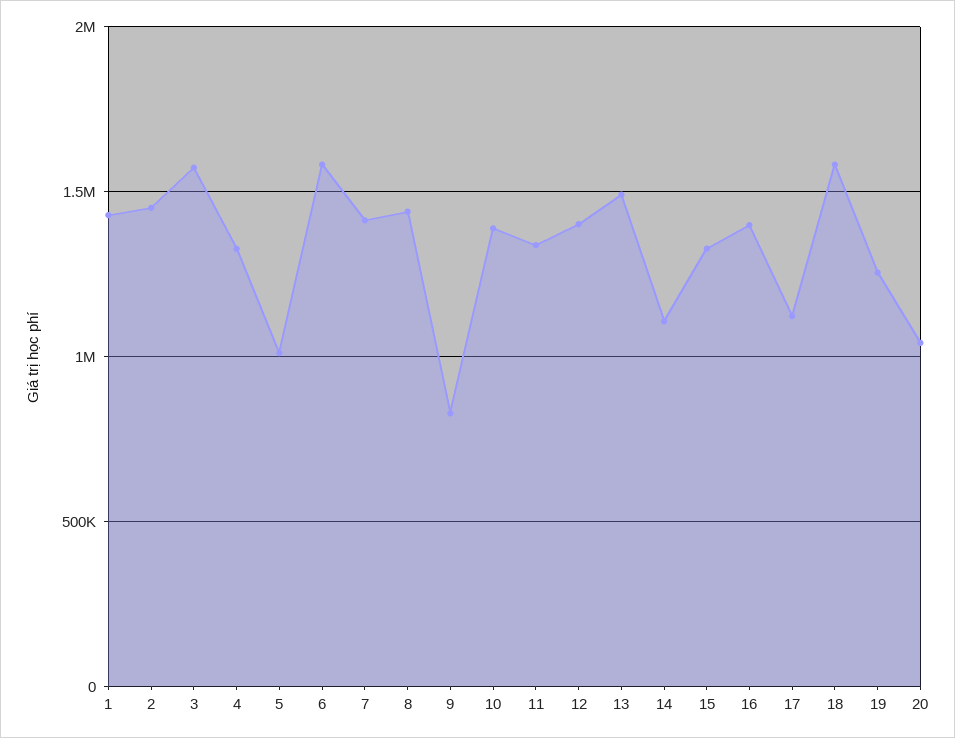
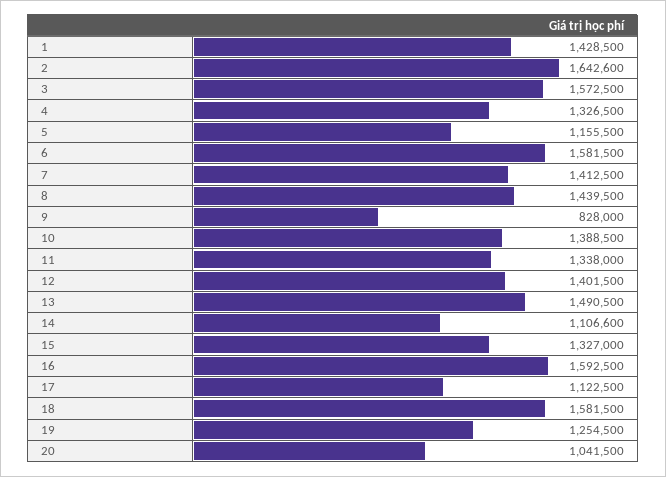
  {
    "1": 1428500,
-   "2": 1450000,
+   "2": 1642600,
    "3": 1572500,
    "4": 1326500,
-   "5": 1000000,
+   "5": 1155500,
    "6": 1581500,
    "7": 1412500,
    "8": 1439500,
    "9": 828000,
    "10": 1388500,
    "11": 1338000,
    "12": 1401500,
    "13": 1490500,
    "14": 1106600,
    "15": 1327000,
-   "16": 1400000,
+   "16": 1592500,
    "17": 1122500,
    "18": 1581500,
    "19": 1254500,
    "20": 1041500
  }

